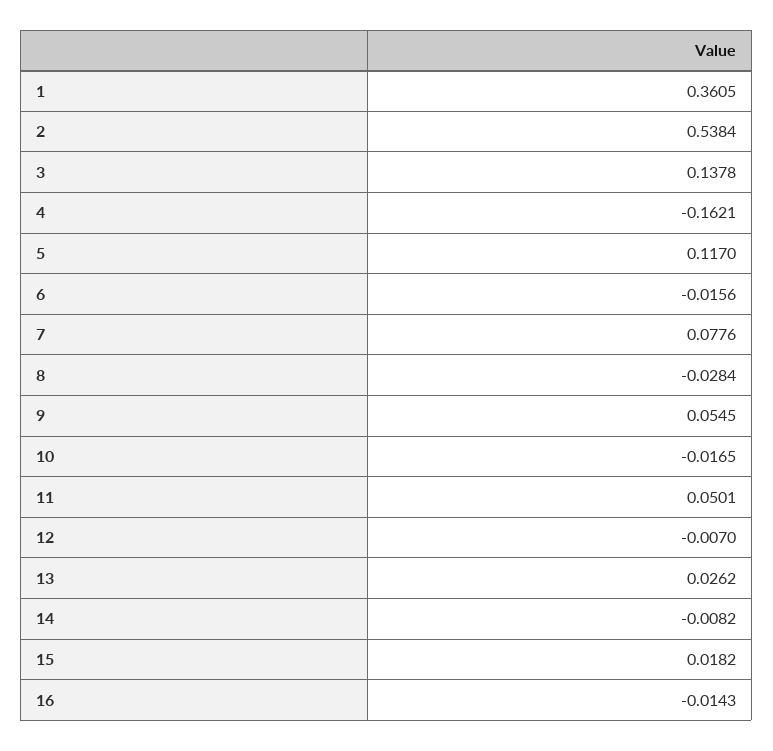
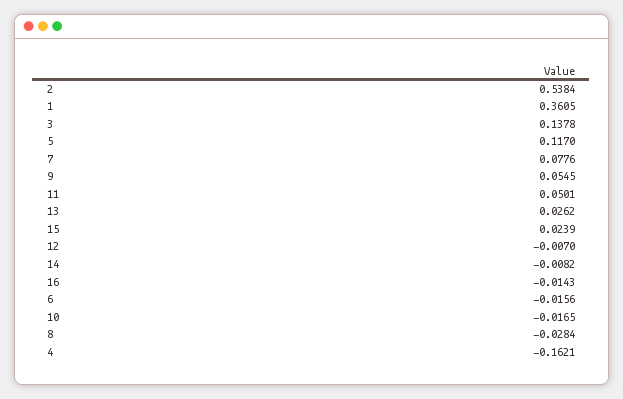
  {
    "1": 0.3605,
    "2": 0.5384,
    "3": 0.1378,
    "4": -0.1621,
    "5": 0.117,
    "6": -0.0156,
    "7": 0.0776,
    "8": -0.0284,
    "9": 0.0545,
    "10": -0.0165,
    "11": 0.0501,
    "12": -0.007,
    "13": 0.0262,
    "14": -0.0082,
-   "15": 0.0182,
+   "15": 0.0239,
    "16": -0.0143
  }

